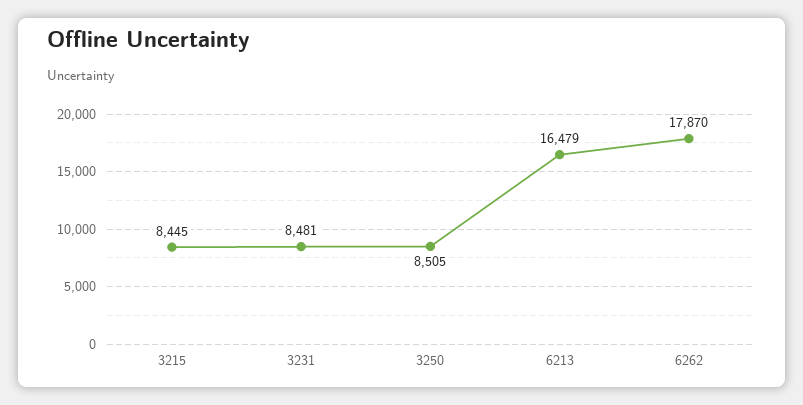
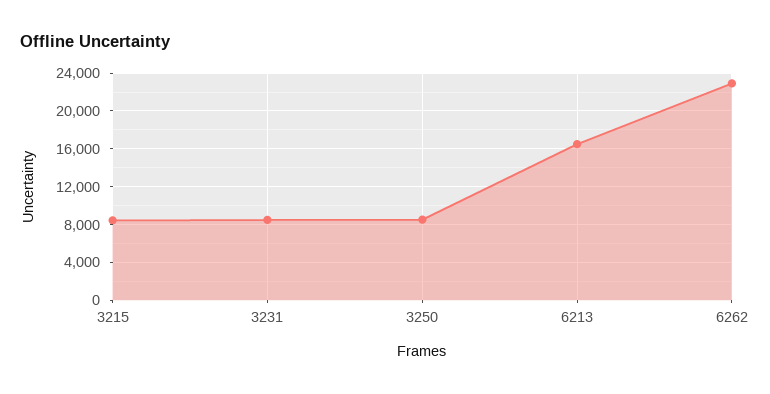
  {
    "3215": 8445,
    "3231": 8481,
    "3250": 8505,
    "6213": 16479,
-   "6262": 17870
+   "6262": 23000
  }

